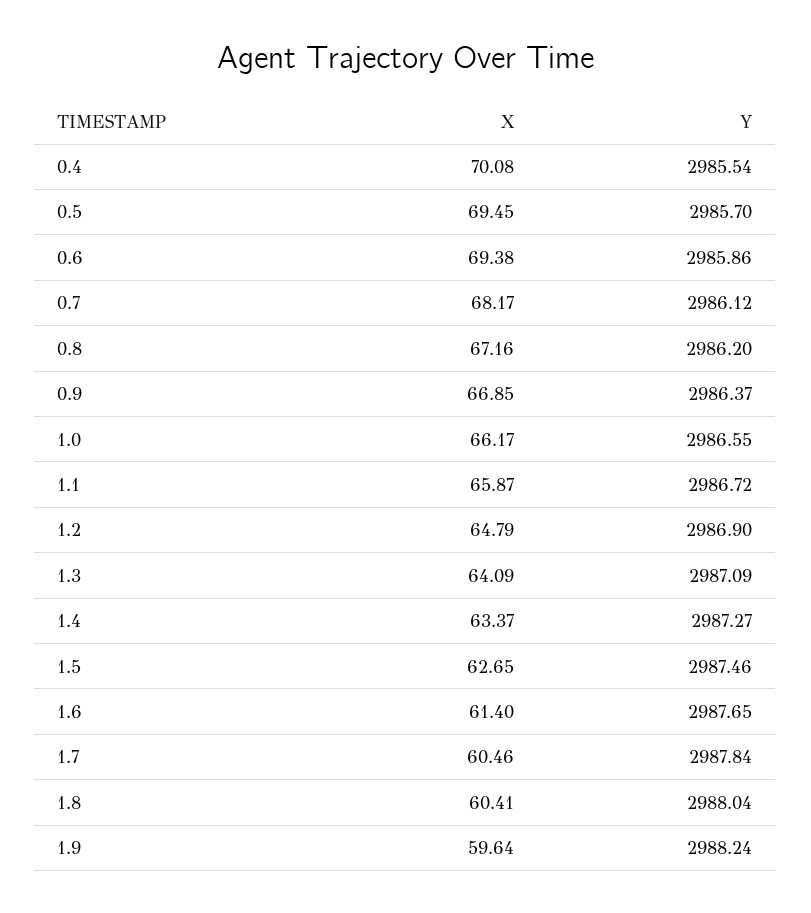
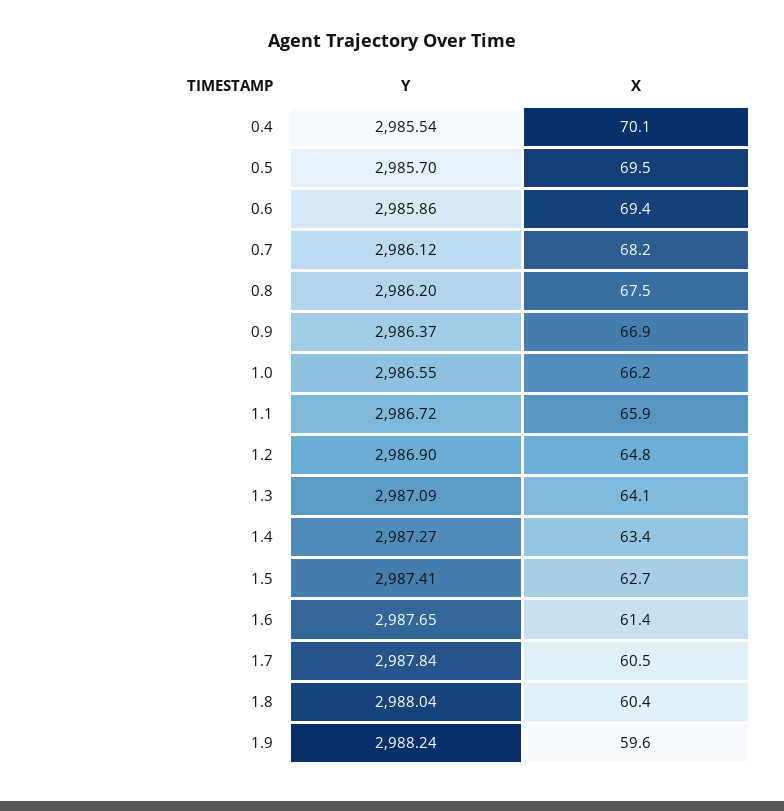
  {
    "X": {
      "0.4": 70.08,
      "0.5": 69.45,
      "0.6": 69.38,
      "0.7": 68.17,
-     "0.8": 67.16,
+     "0.8": 67.5,
      "0.9": 66.85,
      "1.0": 66.17,
      "1.1": 65.87,
      "1.2": 64.79,
      "1.3": 64.09,
      "1.4": 63.37,
      "1.5": 62.65,
      "1.6": 61.4,
      "1.7": 60.46,
      "1.8": 60.41,
      "1.9": 59.64
    },
    "Y": {
      "0.4": 2985.54,
      "0.5": 2985.7,
      "0.6": 2985.86,
      "0.7": 2986.12,
      "0.8": 2986.2,
      "0.9": 2986.37,
      "1.0": 2986.55,
      "1.1": 2986.72,
      "1.2": 2986.9,
      "1.3": 2987.09,
      "1.4": 2987.27,
-     "1.5": 2987.46,
+     "1.5": 2987.41,
      "1.6": 2987.65,
      "1.7": 2987.84,
      "1.8": 2988.04,
      "1.9": 2988.24
    }
  }

